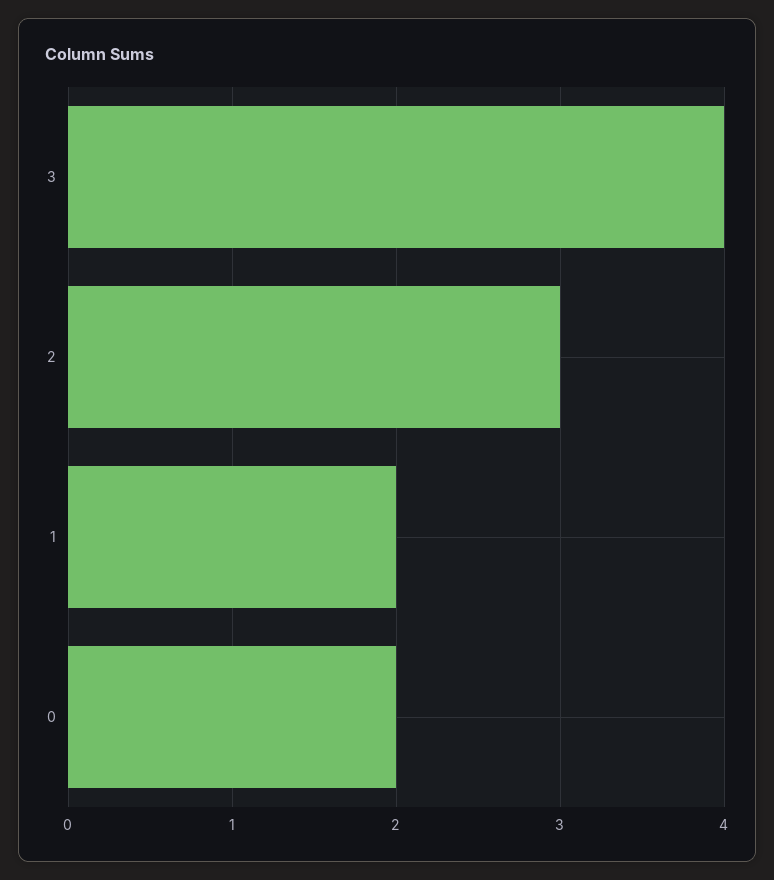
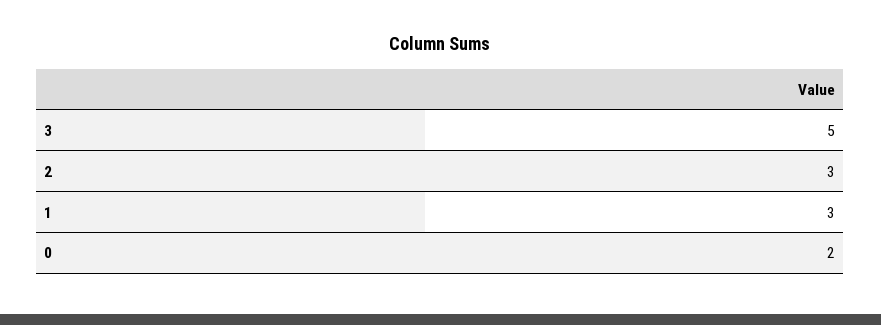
  {
-   "3": 4,
+   "3": 5,
    "2": 3,
-   "1": 2,
+   "1": 3,
    "0": 2
  }

